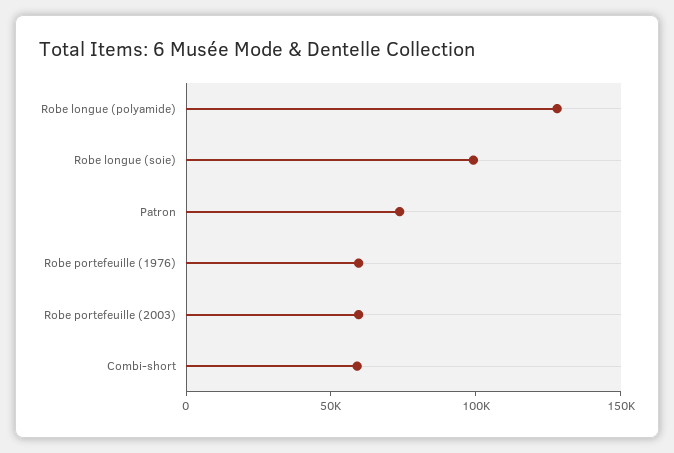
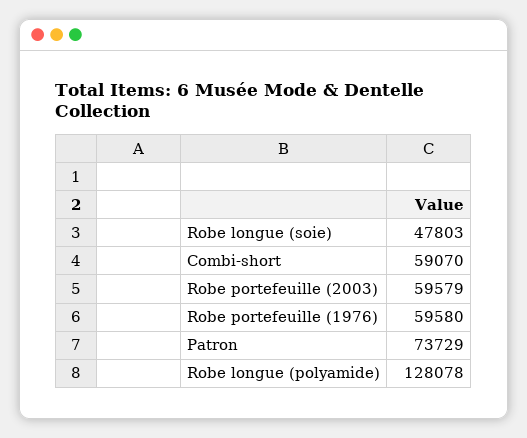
  {
    "Robe longue (polyamide)": 128078,
-   "Robe longue (soie)": 100000,
+   "Robe longue (soie)": 47803,
    "Patron": 73729,
    "Robe portefeuille (1976)": 59580,
    "Robe portefeuille (2003)": 59579,
    "Combi-short": 59070
  }

